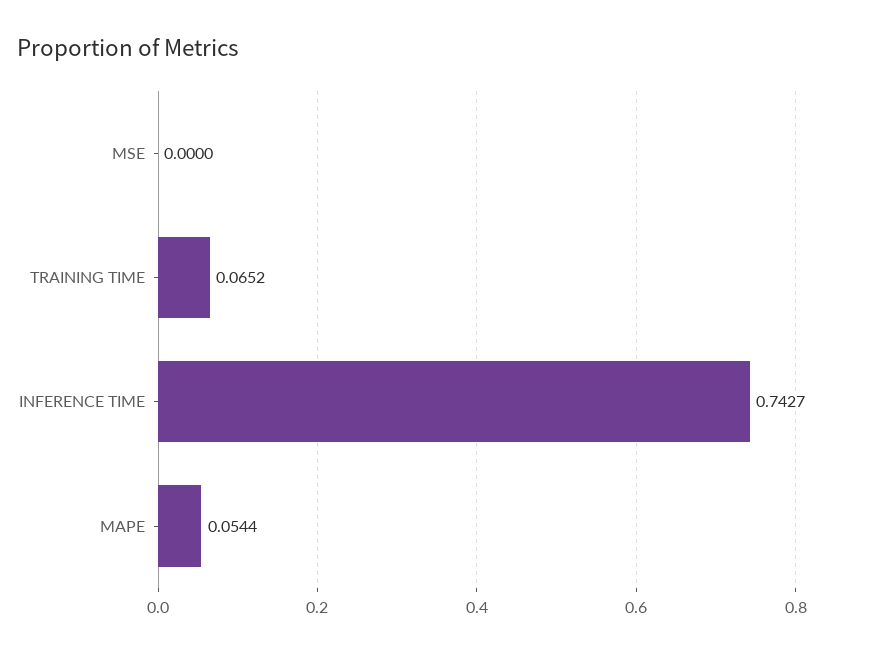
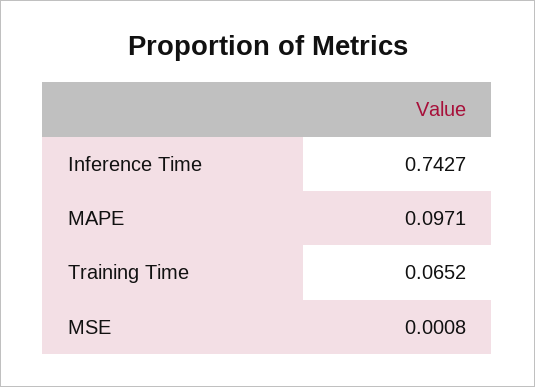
  {
-   "MSE": 0,
+   "MSE": 0.0008,
    "TRAINING TIME": 0.0652,
    "INFERENCE TIME": 0.7427,
-   "MAPE": 0.0544
+   "MAPE": 0.0971
  }

